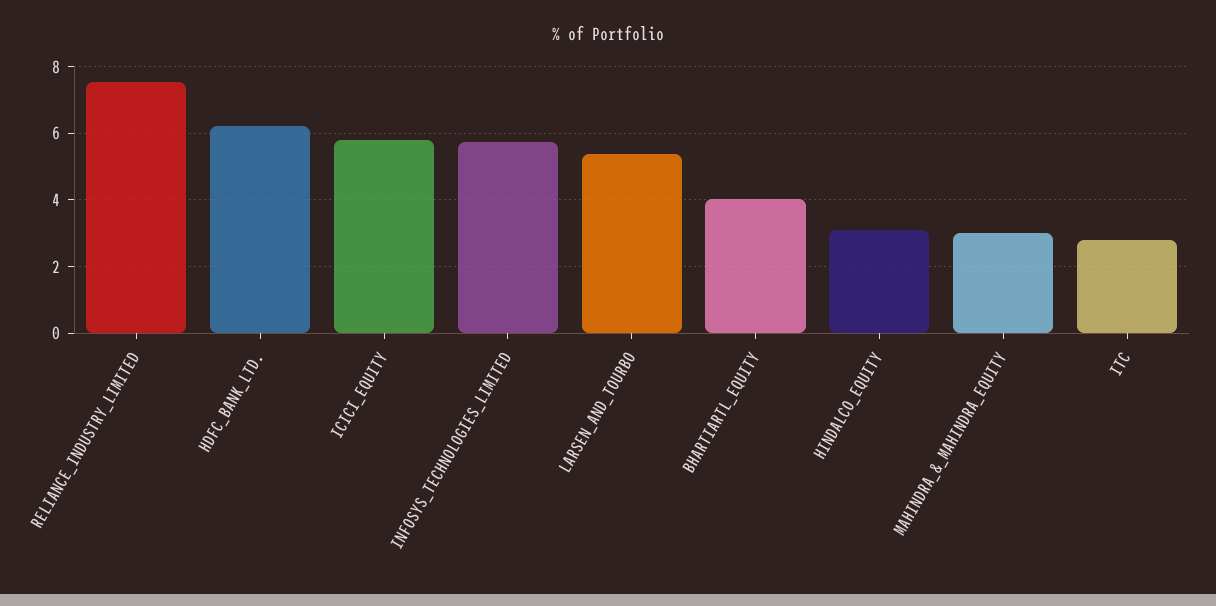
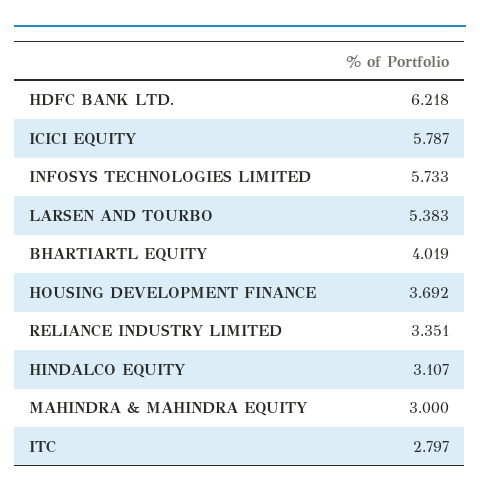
  {
-   "RELIANCE_INDUSTRY_LIMITED": 7.6,
+   "RELIANCE_INDUSTRY_LIMITED": 3.351,
    "HDFC_BANK_LTD.": 6.218,
    "ICICI_EQUITY": 5.787,
    "INFOSYS_TECHNOLOGIES_LIMITED": 5.733,
    "LARSEN_AND_TOURBO": 5.383,
    "BHARTIARTL_EQUITY": 4.019,
    "HINDALCO_EQUITY": 3.107,
    "MAHINDRA_&_MAHINDRA_EQUITY": 3,
-   "ITC": 2.797
+   "ITC": 2.797,
+   "HOUSING DEVELOPMENT FINANCE": 3.692
  }

